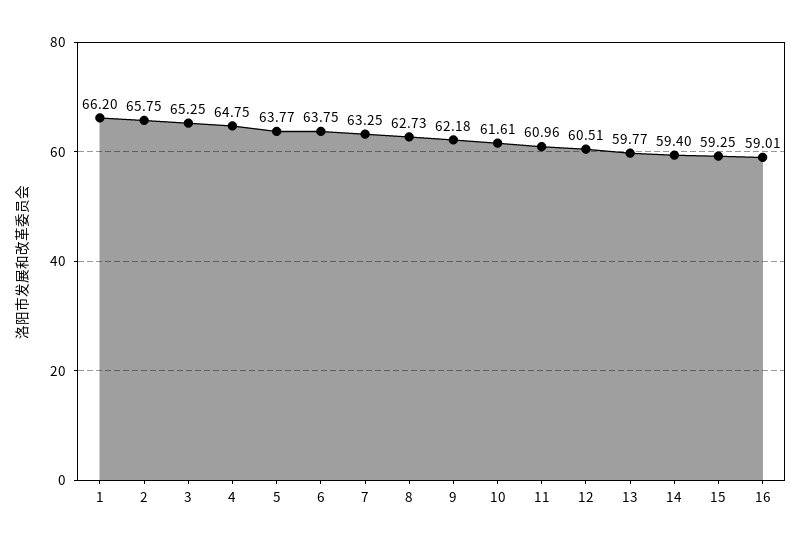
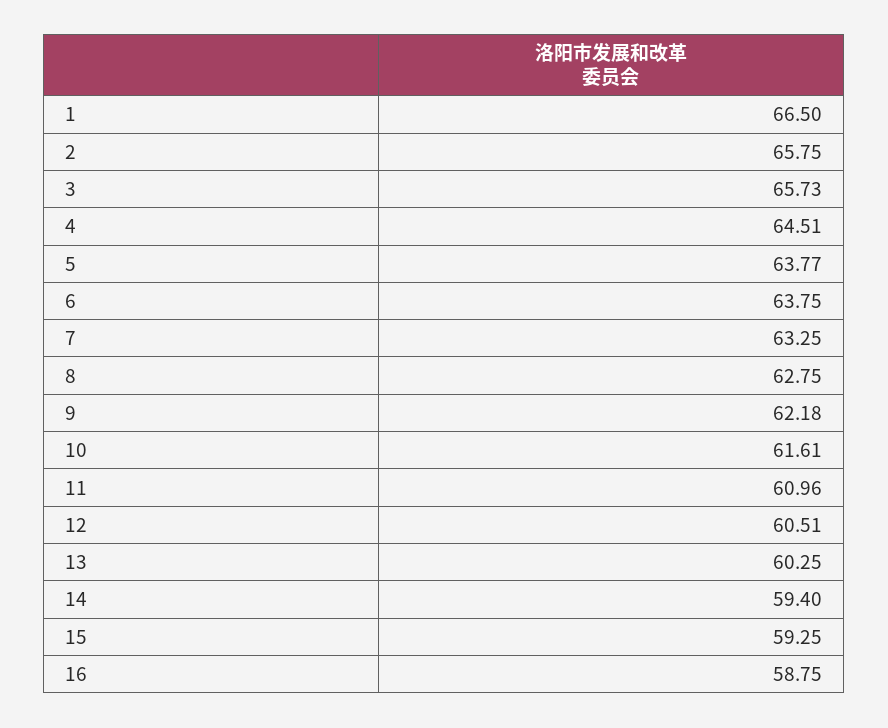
  {
-   "1": 66.2,
+   "1": 66.5,
    "2": 65.75,
-   "3": 65.25,
+   "3": 65.73,
-   "4": 64.75,
+   "4": 64.51,
    "5": 63.77,
    "6": 63.75,
    "7": 63.25,
-   "8": 62.73,
+   "8": 62.75,
    "9": 62.18,
    "10": 61.61,
    "11": 60.96,
    "12": 60.51,
-   "13": 59.77,
+   "13": 60.25,
    "14": 59.4,
    "15": 59.25,
-   "16": 59.01
+   "16": 58.75
  }

